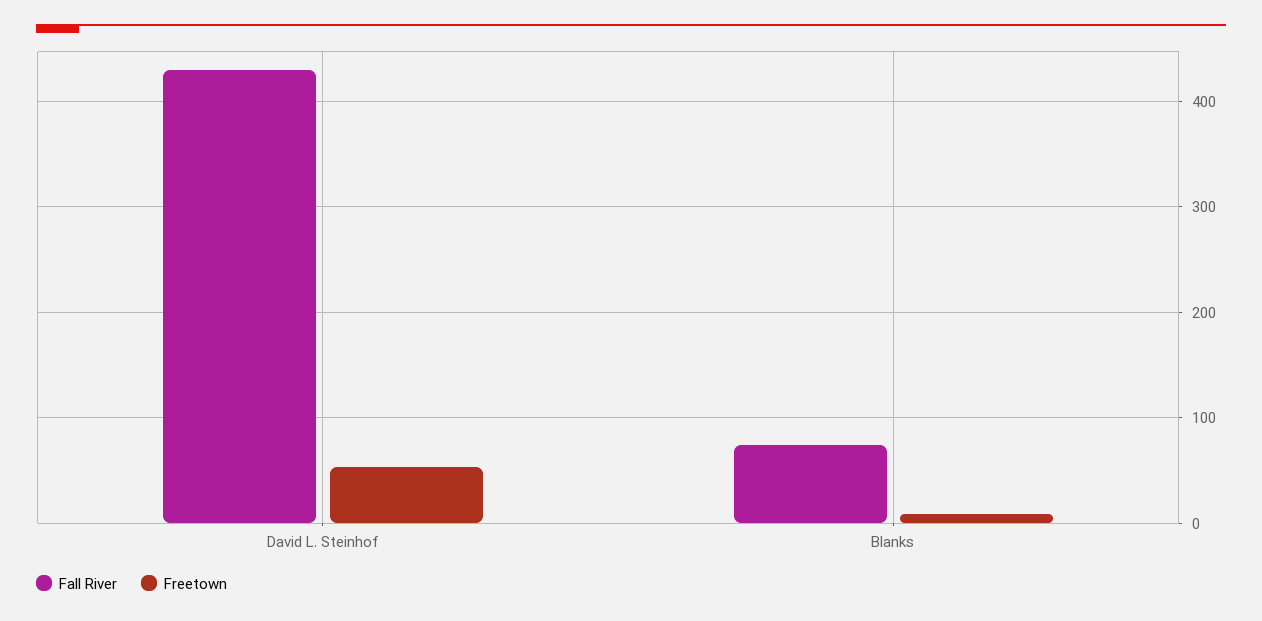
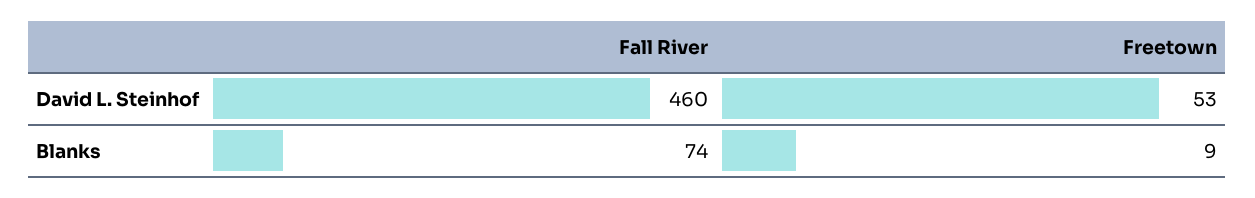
  {
    "Fall River": {
-     "David L. Steinhof": 430,
+     "David L. Steinhof": 460,
      "Blanks": 74
    },
    "Freetown": {
      "David L. Steinhof": 53,
      "Blanks": 9
    }
  }

